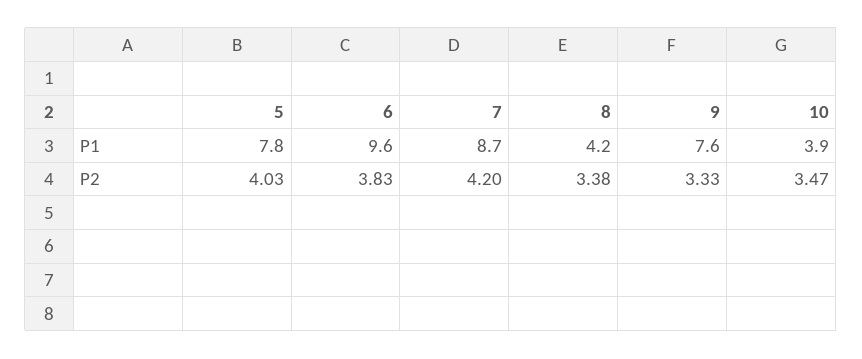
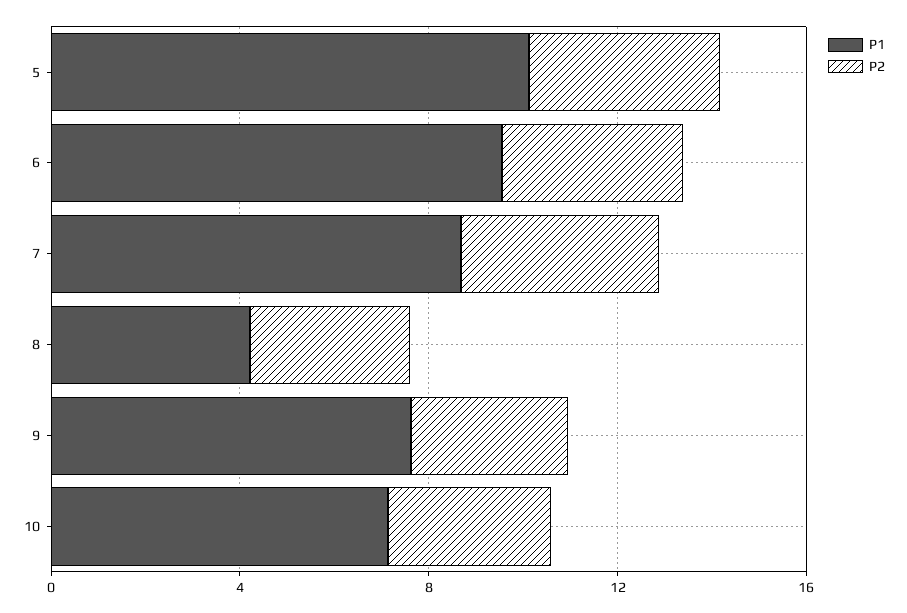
  {
    "P1": {
-     "5": 7.8,
+     "5": 10,
      "6": 9.6,
      "7": 8.7,
      "8": 4.2,
      "9": 7.6,
-     "10": 3.9
+     "10": 7
    },
    "P2": {
      "5": 4.03,
      "6": 3.83,
      "7": 4.2,
      "8": 3.38,
      "9": 3.33,
      "10": 3.47
    }
  }

